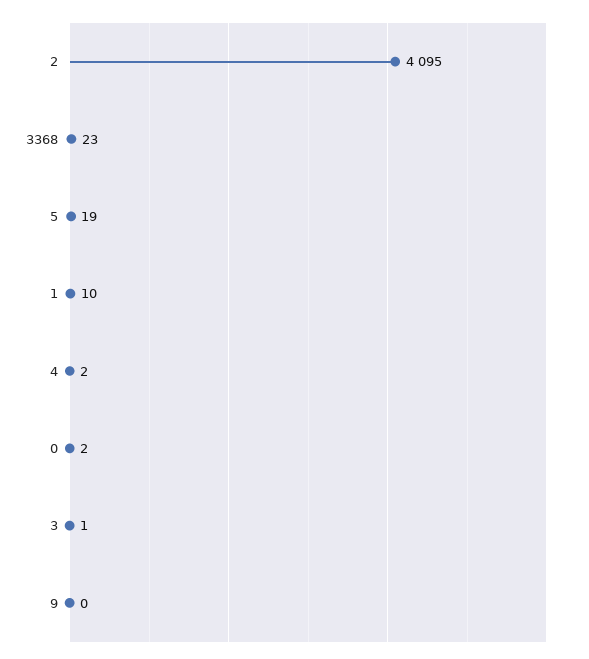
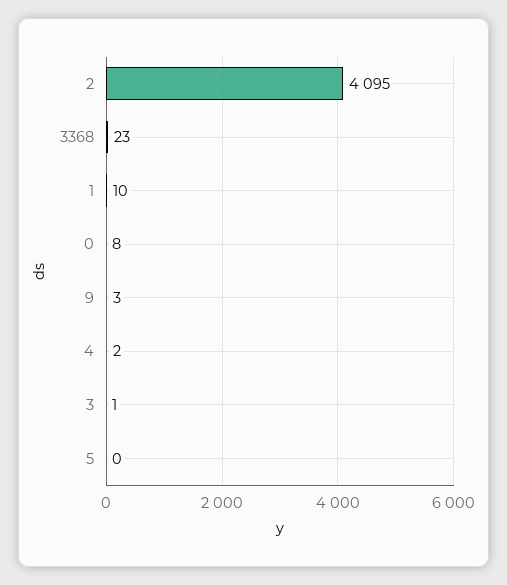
  {
    "2": 4095,
    "3368": 23,
-   "5": 19,
+   "5": 0,
    "1": 10,
    "4": 2,
-   "0": 2,
+   "0": 8,
    "3": 1,
-   "9": 0
+   "9": 3
  }

